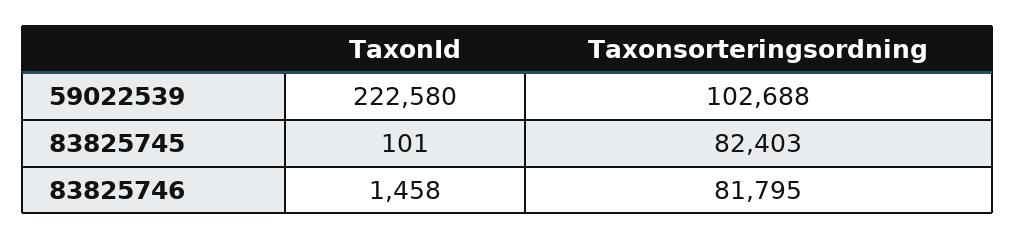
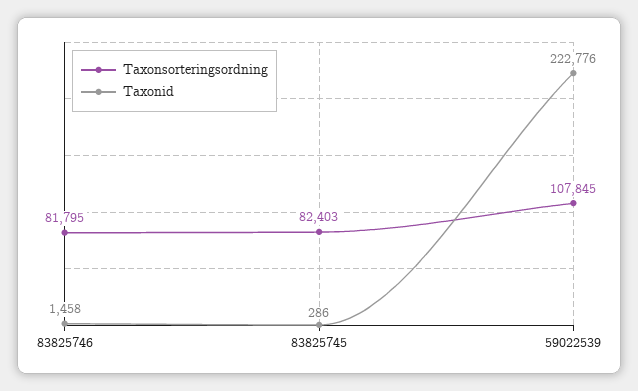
  {
    "TaxonId": {
-     "59022539": 222580,
+     "59022539": 222776,
-     "83825745": 101,
+     "83825745": 286,
      "83825746": 1458
    },
    "Taxonsorteringsordning": {
-     "59022539": 102688,
+     "59022539": 107845,
      "83825745": 82403,
      "83825746": 81795
    }
  }

